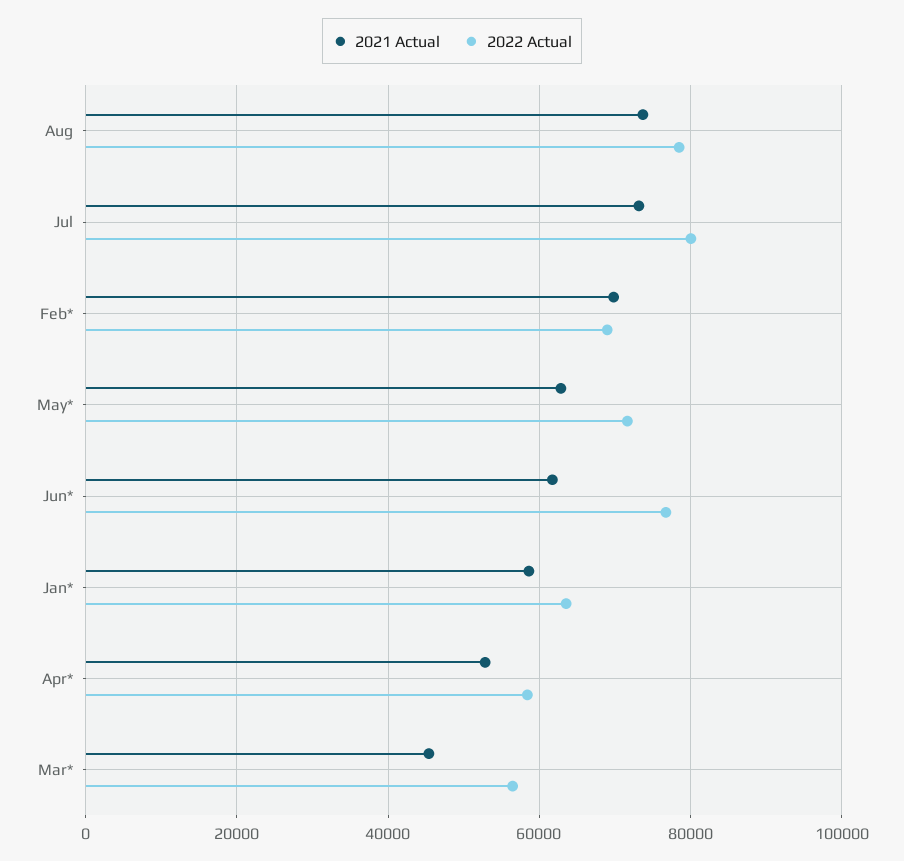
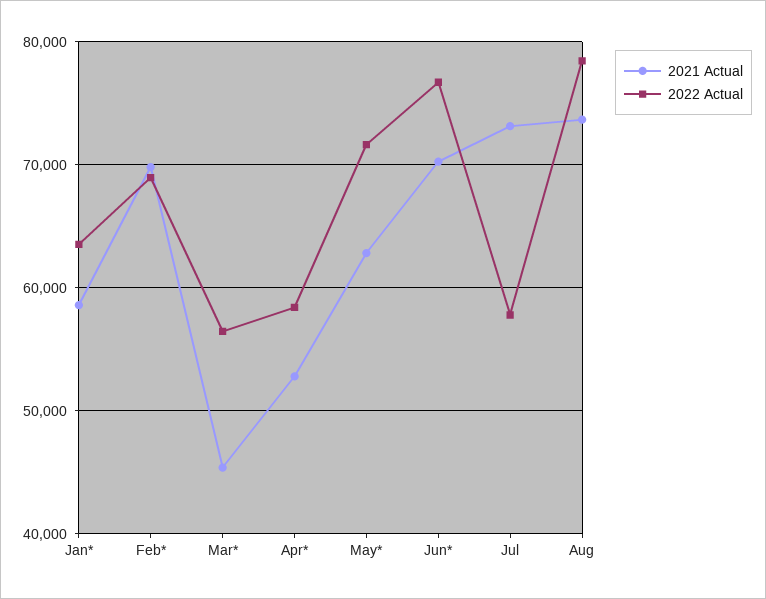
  {
    "2021 Actual": {
      "Aug": 74000,
      "Jul": 73000,
      "Feb*": 70000,
      "May*": 63000,
-     "Jun*": 62000,
+     "Jun*": 70000,
      "Jan*": 59000,
      "Apr*": 53000,
      "Mar*": 45000
    },
    "2022 Actual": {
      "Aug": 78000,
-     "Jul": 80000,
+     "Jul": 58000,
      "Feb*": 69000,
      "May*": 72000,
      "Jun*": 77000,
      "Jan*": 64000,
      "Apr*": 58000,
      "Mar*": 56000
    }
  }

